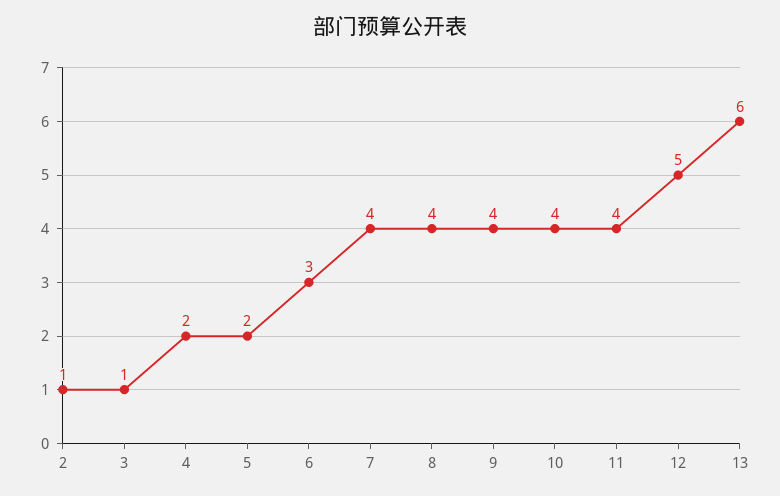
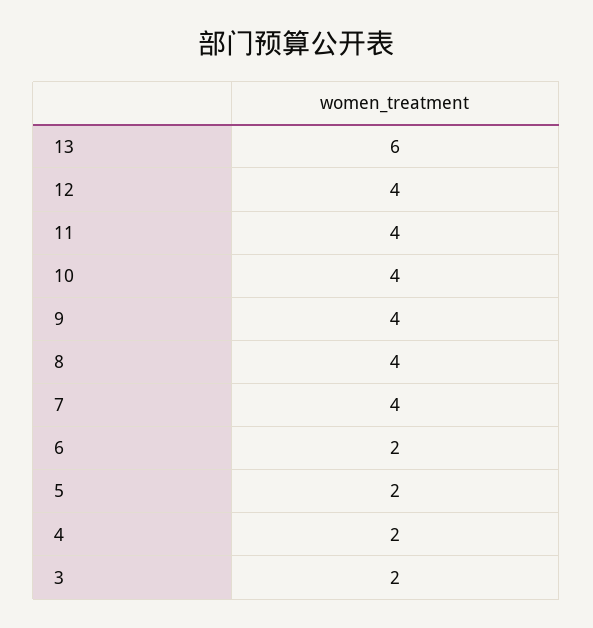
  {
-   "2": 1,
-   "3": 1,
+   "3": 2,
    "4": 2,
    "5": 2,
-   "6": 3,
+   "6": 2,
    "7": 4,
    "8": 4,
    "9": 4,
    "10": 4,
    "11": 4,
-   "12": 5,
+   "12": 4,
    "13": 6
  }

